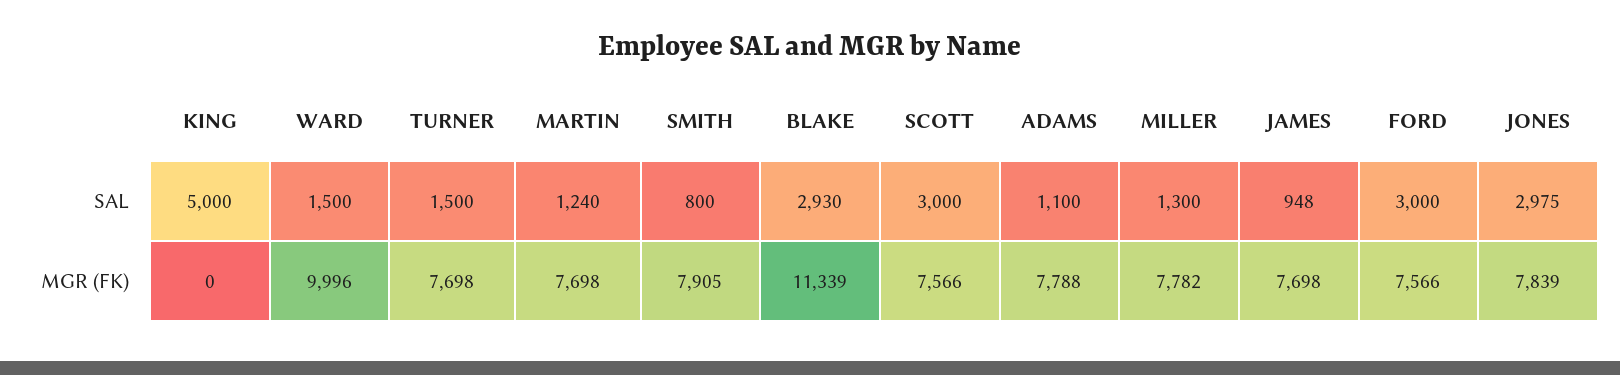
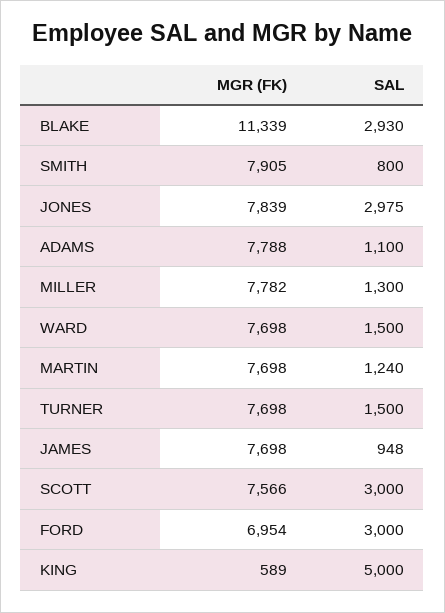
  {
    "KING": {
      "SAL": 5000,
-     "MGR (FK)": 0
+     "MGR (FK)": 589
    },
    "WARD": {
      "SAL": 1500,
-     "MGR (FK)": 9996
+     "MGR (FK)": 7698
    },
    "TURNER": {
      "SAL": 1500,
      "MGR (FK)": 7698
    },
    "MARTIN": {
      "SAL": 1240,
      "MGR (FK)": 7698
    },
    "SMITH": {
      "SAL": 800,
      "MGR (FK)": 7905
    },
    "BLAKE": {
      "SAL": 2930,
      "MGR (FK)": 11339
    },
    "SCOTT": {
      "SAL": 3000,
      "MGR (FK)": 7566
    },
    "ADAMS": {
      "SAL": 1100,
      "MGR (FK)": 7788
    },
    "MILLER": {
      "SAL": 1300,
      "MGR (FK)": 7782
    },
    "JAMES": {
      "SAL": 948,
      "MGR (FK)": 7698
    },
    "FORD": {
      "SAL": 3000,
-     "MGR (FK)": 7566
+     "MGR (FK)": 6954
    },
    "JONES": {
      "SAL": 2975,
      "MGR (FK)": 7839
    }
  }

